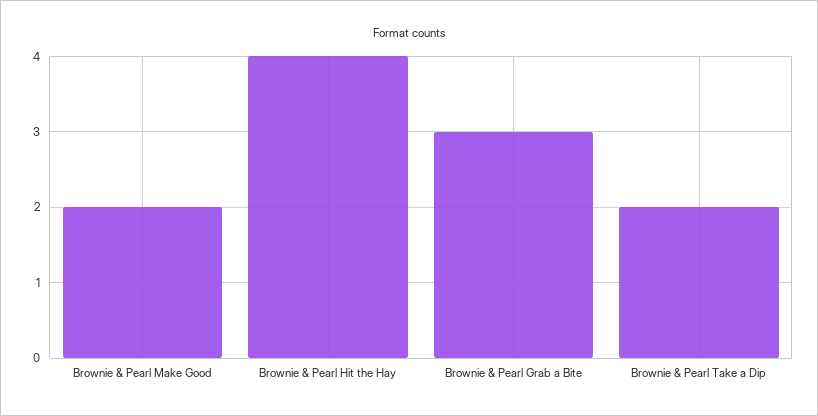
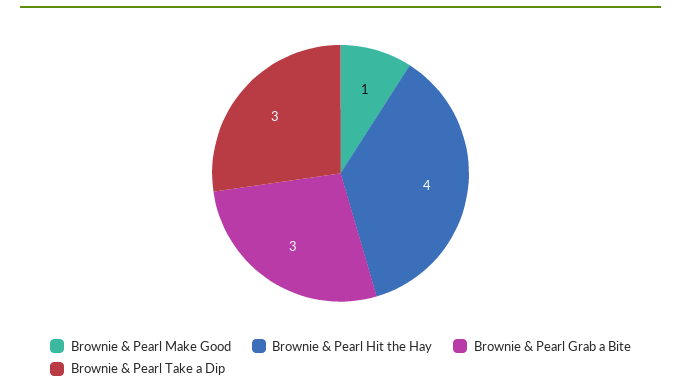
  {
-   "Brownie & Pearl Make Good": 2,
+   "Brownie & Pearl Make Good": 1,
    "Brownie & Pearl Hit the Hay": 4,
    "Brownie & Pearl Grab a Bite": 3,
-   "Brownie & Pearl Take a Dip": 2
+   "Brownie & Pearl Take a Dip": 3
  }

